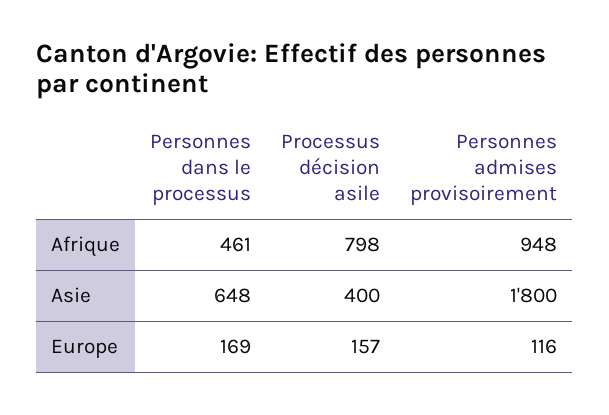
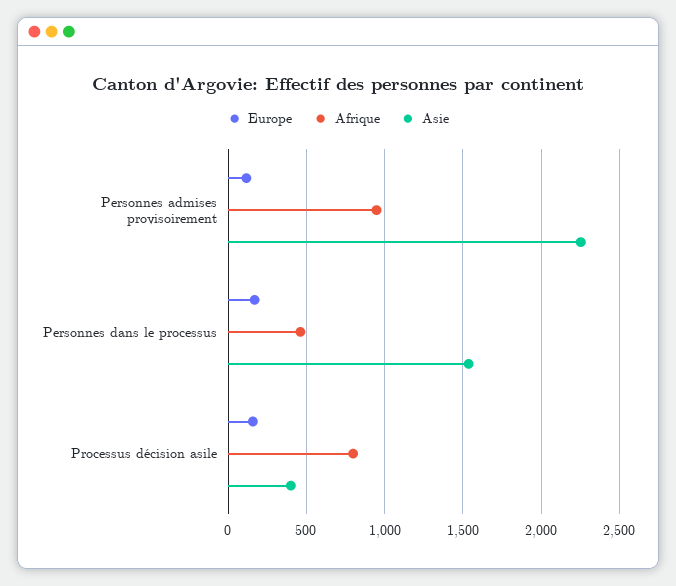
  {
    "Afrique": {
      "Personnes dans le processus": 461,
      "Processus décision asile": 798,
      "Personnes admises provisoirement": 948
    },
    "Asie": {
-     "Personnes dans le processus": 648,
+     "Personnes dans le processus": 1550,
      "Processus décision asile": 400,
-     "Personnes admises provisoirement": 1800
+     "Personnes admises provisoirement": 2250
    },
    "Europe": {
      "Personnes dans le processus": 169,
      "Processus décision asile": 157,
      "Personnes admises provisoirement": 116
    }
  }

